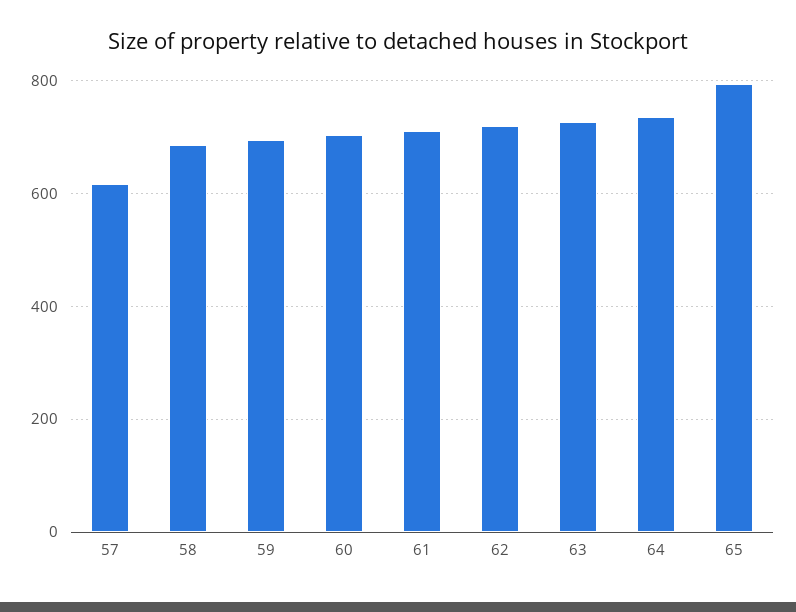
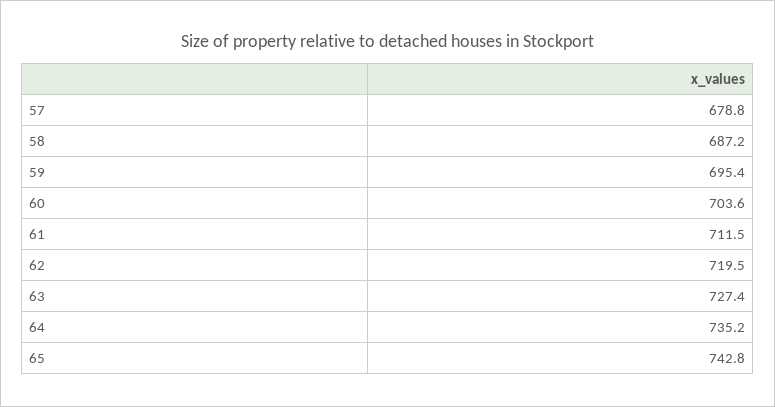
  {
-   "57": 620,
+   "57": 678.8,
    "58": 687.2,
    "59": 695.4,
    "60": 703.6,
    "61": 711.5,
    "62": 719.5,
    "63": 727.4,
    "64": 735.2,
-   "65": 800
+   "65": 742.8
  }

